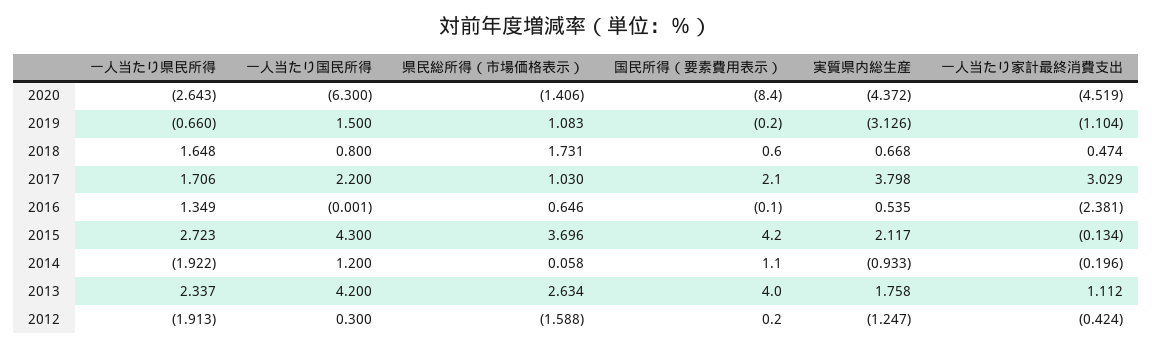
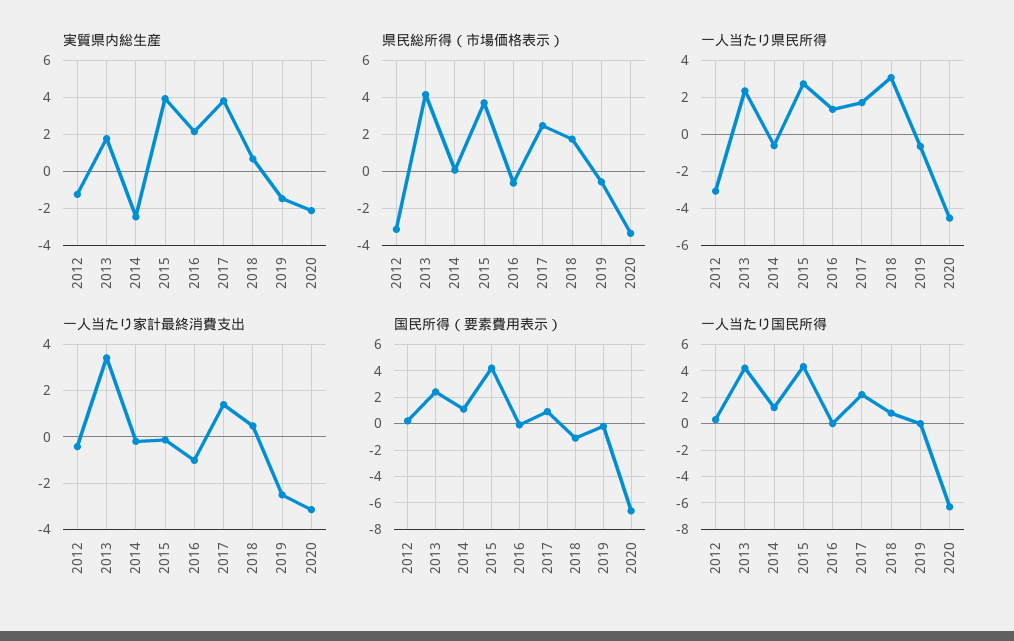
  {
    "一人当たり県民所得": {
-     "2020": -2.643,
+     "2020": -4.5,
      "2019": -0.66,
-     "2018": 1.648,
+     "2018": 3,
      "2017": 1.706,
      "2016": 1.349,
      "2015": 2.723,
-     "2014": -1.922,
+     "2014": -0.5,
      "2013": 2.337,
-     "2012": -1.913
+     "2012": -3
    },
    "一人当たり国民所得": {
      "2020": -6.3,
-     "2019": 1.5,
+     "2019": 0,
      "2018": 0.8,
      "2017": 2.2,
      "2016": -0.001,
      "2015": 4.3,
      "2014": 1.2,
      "2013": 4.2,
      "2012": 0.3
    },
    "県民総所得（市場価格表示）": {
-     "2020": -1.406,
+     "2020": -3.5,
-     "2019": 1.083,
+     "2019": -0.5,
      "2018": 1.731,
-     "2017": 1.03,
+     "2017": 2.5,
-     "2016": 0.646,
+     "2016": -0.5,
      "2015": 3.696,
      "2014": 0.058,
-     "2013": 2.634,
+     "2013": 4,
-     "2012": -1.588
+     "2012": -3
    },
    "国民所得（要素費用表示）": {
-     "2020": -8.4,
+     "2020": -6.5,
      "2019": -0.2,
-     "2018": 0.6,
+     "2018": -1,
-     "2017": 2.1,
+     "2017": 1,
      "2016": -0.1,
      "2015": 4.2,
      "2014": 1.1,
-     "2013": 4,
+     "2013": 2.5,
      "2012": 0.2
    },
    "実質県内総生産": {
-     "2020": -4.372,
+     "2020": -2,
-     "2019": -3.126,
+     "2019": -1.5,
      "2018": 0.668,
      "2017": 3.798,
-     "2016": 0.535,
+     "2016": 2,
-     "2015": 2.117,
+     "2015": 4,
-     "2014": -0.933,
+     "2014": -2.5,
      "2013": 1.758,
      "2012": -1.247
    },
    "一人当たり家計最終消費支出": {
-     "2020": -4.519,
+     "2020": -3,
-     "2019": -1.104,
+     "2019": -2.5,
      "2018": 0.474,
-     "2017": 3.029,
+     "2017": 1.5,
-     "2016": -2.381,
+     "2016": -1,
      "2015": -0.134,
      "2014": -0.196,
-     "2013": 1.112,
+     "2013": 3.5,
      "2012": -0.424
    }
  }

